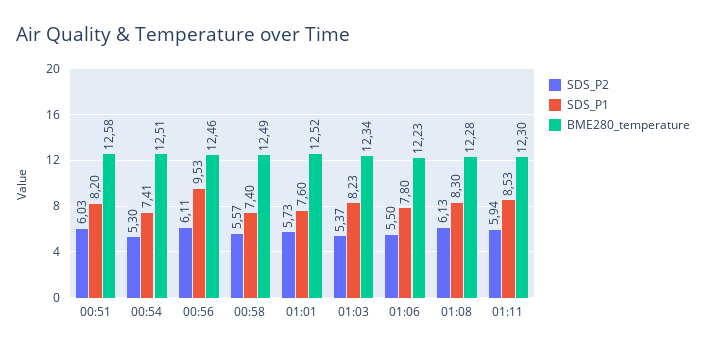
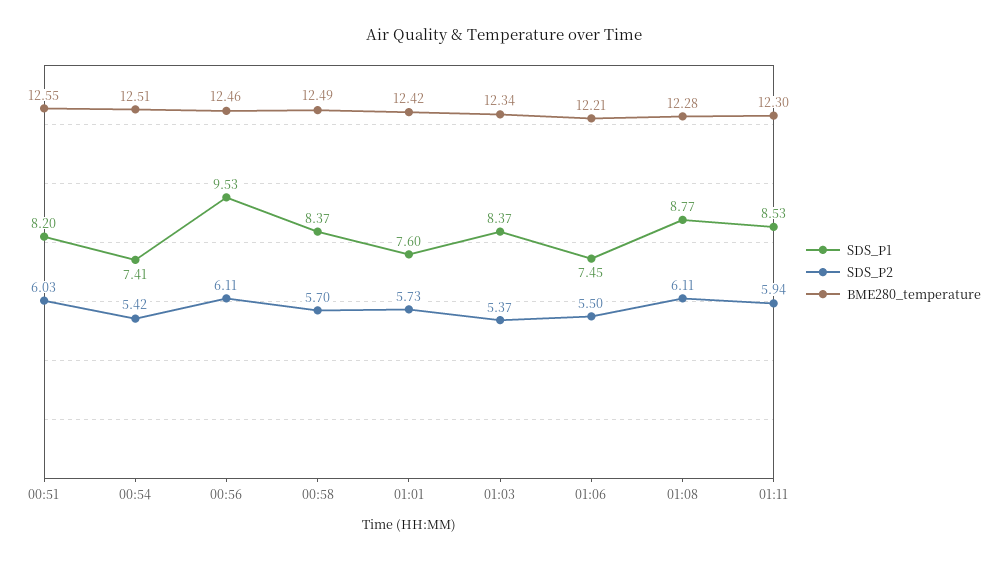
  {
    "SDS_P2": {
      "00:51": 6.03,
-     "00:54": 5.3,
+     "00:54": 5.42,
      "00:56": 6.11,
-     "00:58": 5.57,
+     "00:58": 5.7,
      "01:01": 5.73,
      "01:03": 5.37,
      "01:06": 5.5,
-     "01:08": 6.13,
+     "01:08": 6.11,
      "01:11": 5.94
    },
    "SDS_P1": {
      "00:51": 8.2,
      "00:54": 7.41,
      "00:56": 9.53,
-     "00:58": 7.4,
+     "00:58": 8.37,
      "01:01": 7.6,
-     "01:03": 8.23,
+     "01:03": 8.37,
-     "01:06": 7.8,
+     "01:06": 7.45,
-     "01:08": 8.3,
+     "01:08": 8.77,
      "01:11": 8.53
    },
    "BME280_temperature": {
-     "00:51": 12.58,
+     "00:51": 12.55,
      "00:54": 12.51,
      "00:56": 12.46,
      "00:58": 12.49,
-     "01:01": 12.52,
+     "01:01": 12.42,
      "01:03": 12.34,
-     "01:06": 12.23,
+     "01:06": 12.21,
      "01:08": 12.28,
      "01:11": 12.3
    }
  }

